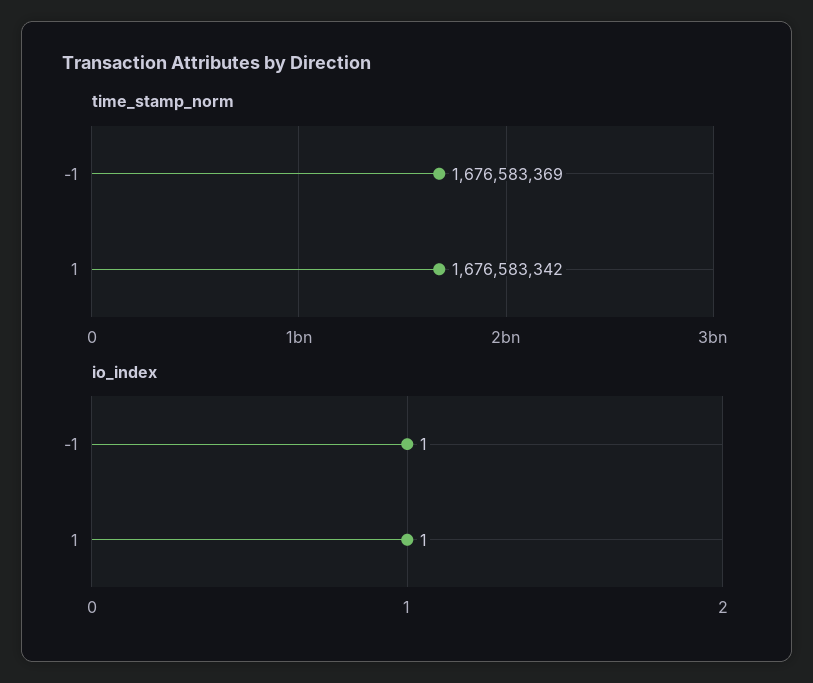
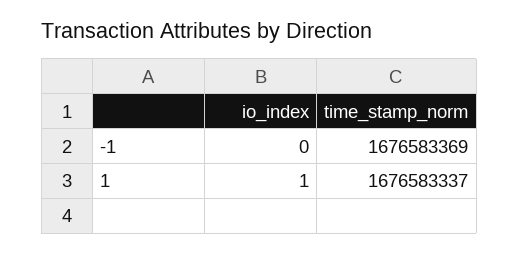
  {
    "time_stamp_norm": {
      "-1": 1676583369,
-     "1": 1676583342
+     "1": 1676583337
    },
    "io_index": {
-     "-1": 1,
+     "-1": 0,
      "1": 1
    }
  }

